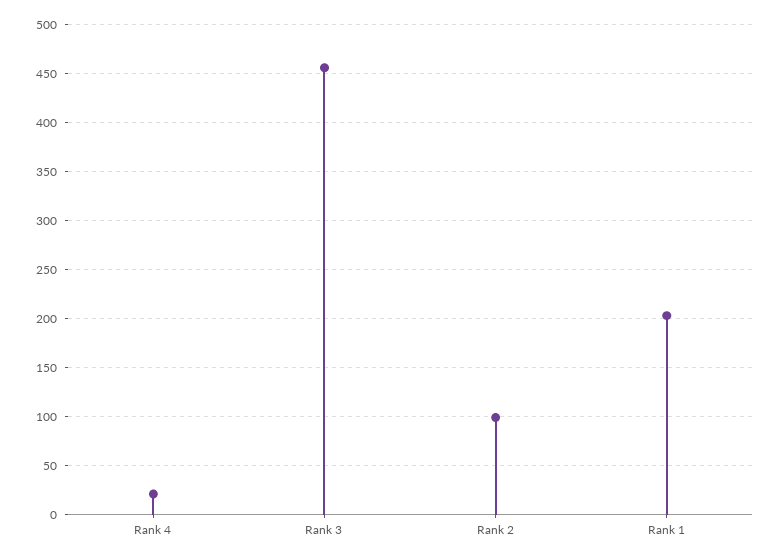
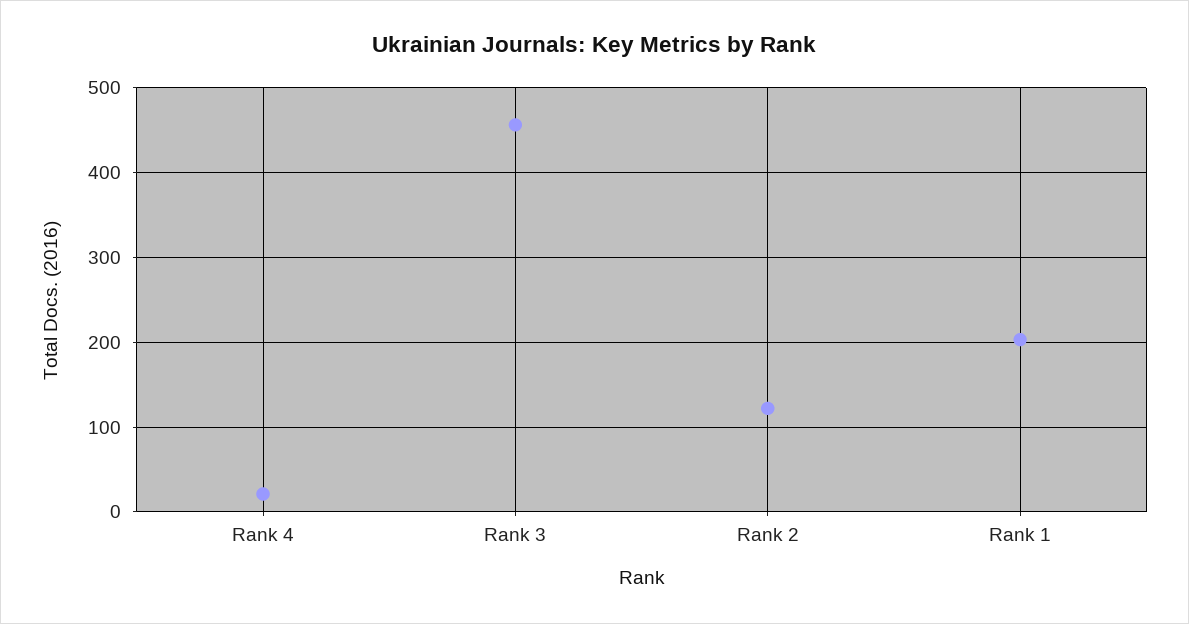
  {
    "Rank 4": 20,
    "Rank 3": 460,
-   "Rank 2": 100,
+   "Rank 2": 120,
    "Rank 1": 200
  }

